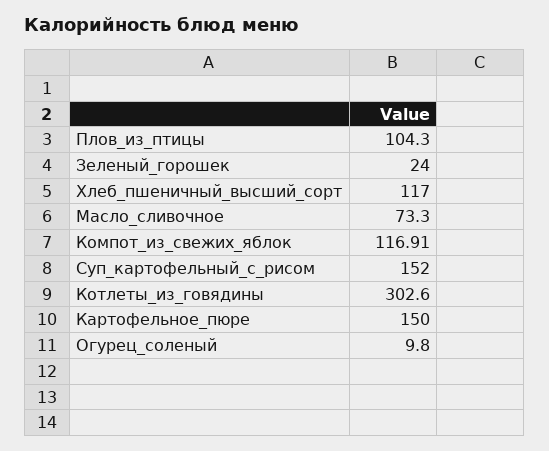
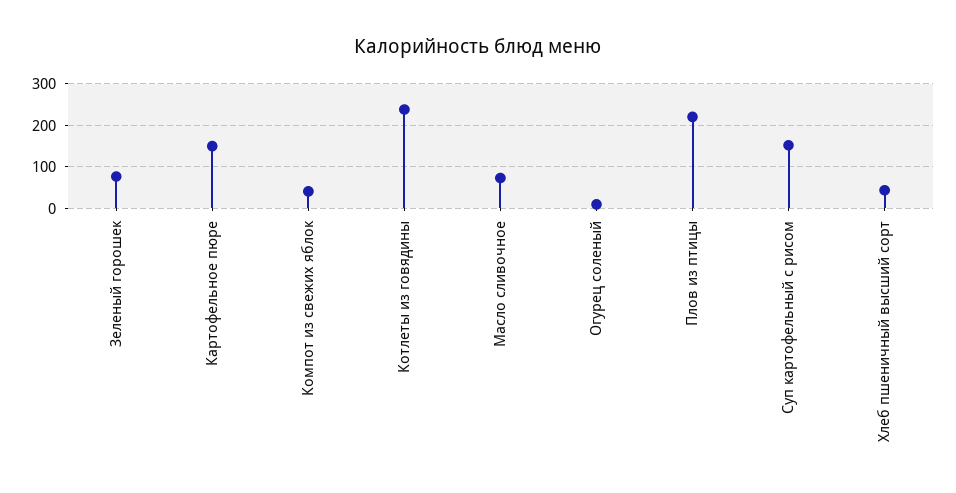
  {
-   "Плов_из_птицы": 104.3,
+   "Плов_из_птицы": 220,
-   "Зеленый_горошек": 24,
+   "Зеленый_горошек": 80,
-   "Хлеб_пшеничный_высший_сорт": 117,
+   "Хлеб_пшеничный_высший_сорт": 40,
    "Масло_сливочное": 73.3,
-   "Компот_из_свежих_яблок": 116.91,
+   "Компот_из_свежих_яблок": 40,
    "Суп_картофельный_с_рисом": 152,
-   "Котлеты_из_говядины": 302.6,
+   "Котлеты_из_говядины": 240,
    "Картофельное_пюре": 150,
    "Огурец_соленый": 9.8
  }

